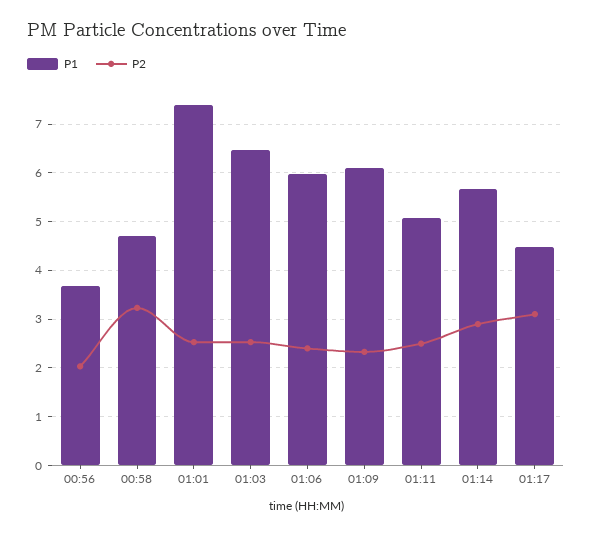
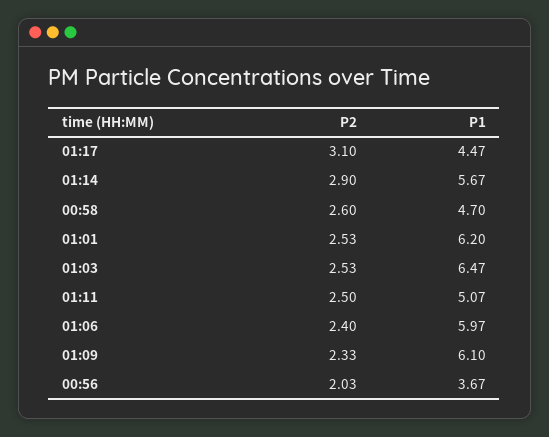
  {
    "P1": {
      "00:56": 3.67,
      "00:58": 4.7,
-     "01:01": 7.4,
+     "01:01": 6.2,
      "01:03": 6.47,
      "01:06": 5.97,
      "01:09": 6.1,
      "01:11": 5.07,
      "01:14": 5.67,
      "01:17": 4.47
    },
    "P2": {
      "00:56": 2.03,
-     "00:58": 3.2,
+     "00:58": 2.6,
      "01:01": 2.53,
      "01:03": 2.53,
      "01:06": 2.4,
      "01:09": 2.33,
      "01:11": 2.5,
      "01:14": 2.9,
      "01:17": 3.1
    }
  }

